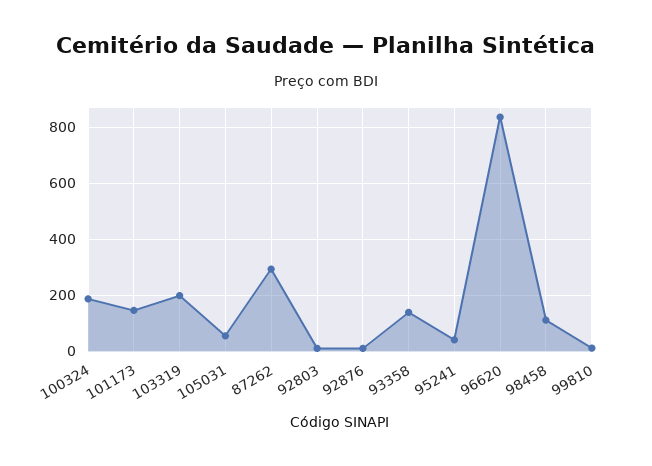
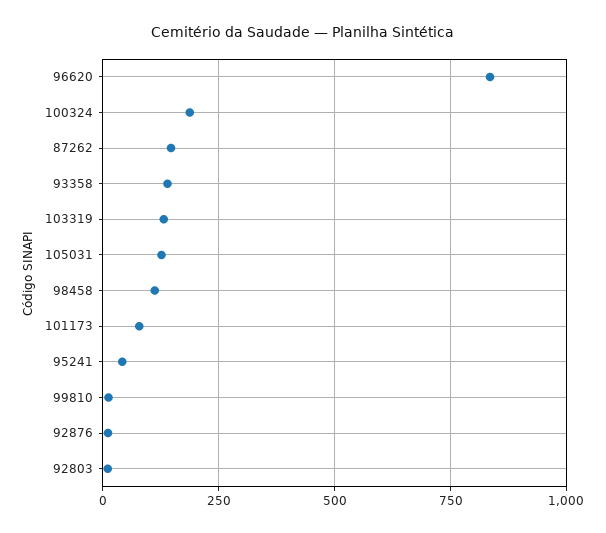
  {
    "100324": 175,
-   "101173": 150,
+   "101173": 75,
-   "103319": 200,
+   "103319": 125,
-   "105031": 50,
+   "105031": 125,
-   "87262": 300,
+   "87262": 150,
    "92803": 0,
    "92876": 0,
    "93358": 150,
    "95241": 50,
    "96620": 825,
    "98458": 100,
    "99810": 0
  }

